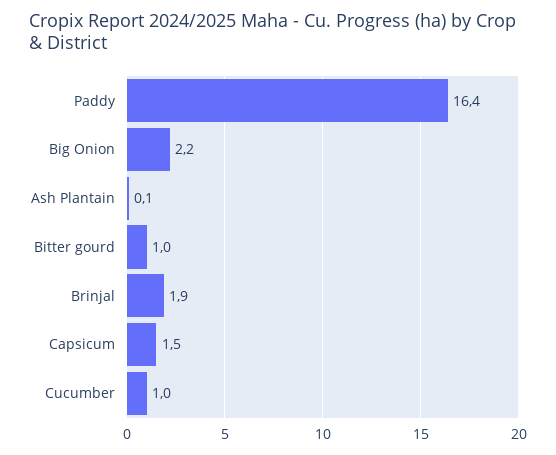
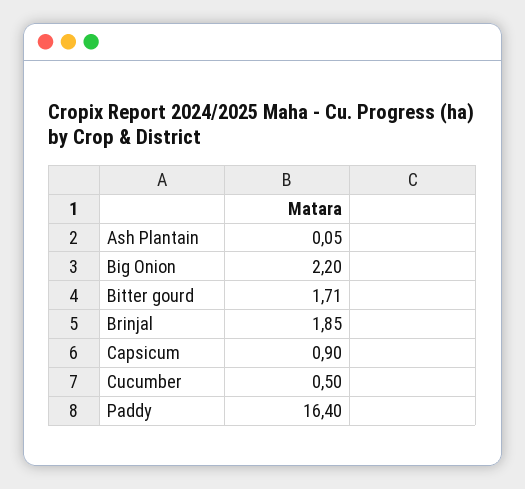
  {
    "Paddy": 16.4,
    "Big Onion": 2.2,
    "Ash Plantain": 0.05,
-   "Bitter gourd": 1,
+   "Bitter gourd": 1.71,
    "Brinjal": 1.85,
-   "Capsicum": 1.5,
+   "Capsicum": 0.9,
-   "Cucumber": 1
+   "Cucumber": 0.5
  }

